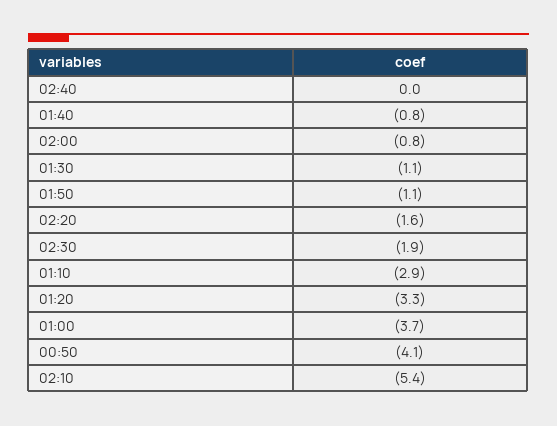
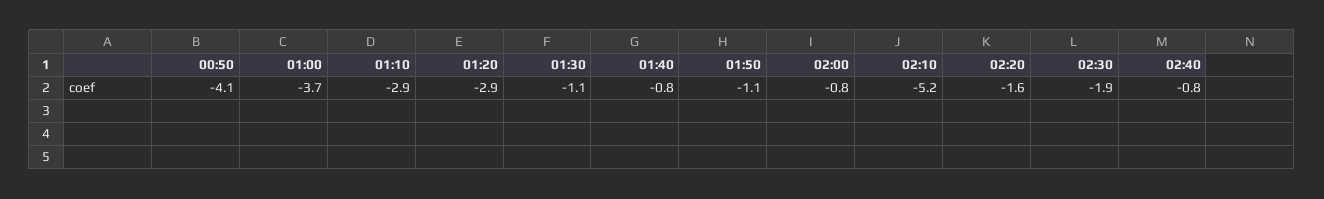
  {
-   "02:40": 0,
+   "02:40": -0.8,
    "01:40": -0.8,
    "02:00": -0.8,
    "01:30": -1.1,
    "01:50": -1.1,
    "02:20": -1.6,
    "02:30": -1.9,
    "01:10": -2.9,
-   "01:20": -3.3,
+   "01:20": -2.9,
    "01:00": -3.7,
    "00:50": -4.1,
-   "02:10": -5.4
+   "02:10": -5.2
  }

